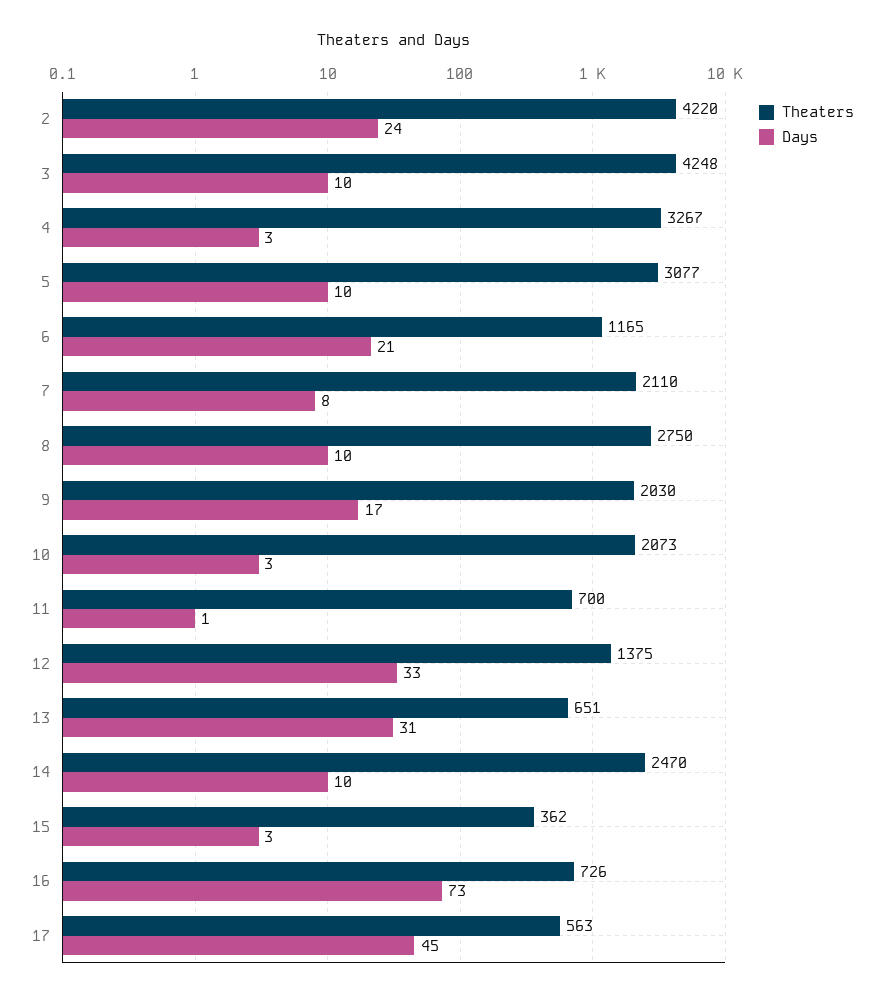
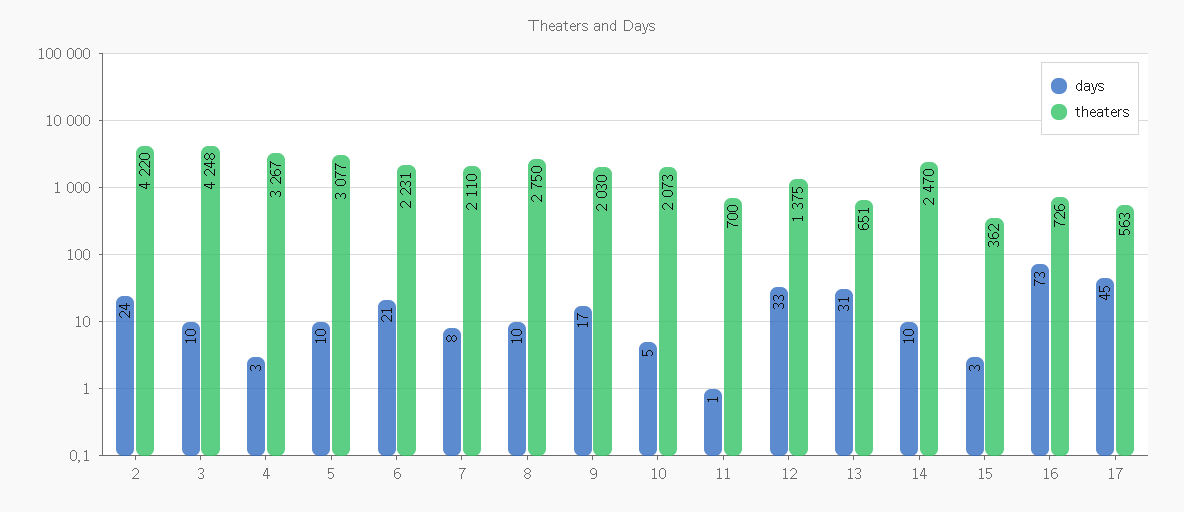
  {
    "Theaters": {
      "2": 4220,
      "3": 4248,
      "4": 3267,
      "5": 3077,
-     "6": 1165,
+     "6": 2231,
      "7": 2110,
      "8": 2750,
      "9": 2030,
      "10": 2073,
      "11": 700,
      "12": 1375,
      "13": 651,
      "14": 2470,
      "15": 362,
      "16": 726,
      "17": 563
    },
    "Days": {
      "2": 24,
      "3": 10,
      "4": 3,
      "5": 10,
      "6": 21,
      "7": 8,
      "8": 10,
      "9": 17,
-     "10": 3,
+     "10": 5,
      "11": 1,
      "12": 33,
      "13": 31,
      "14": 10,
      "15": 3,
      "16": 73,
      "17": 45
    }
  }

